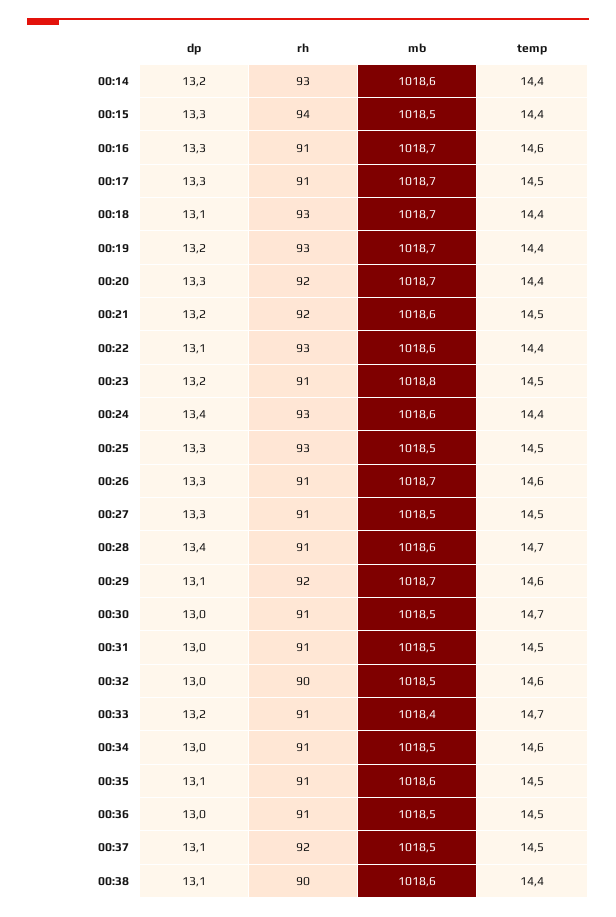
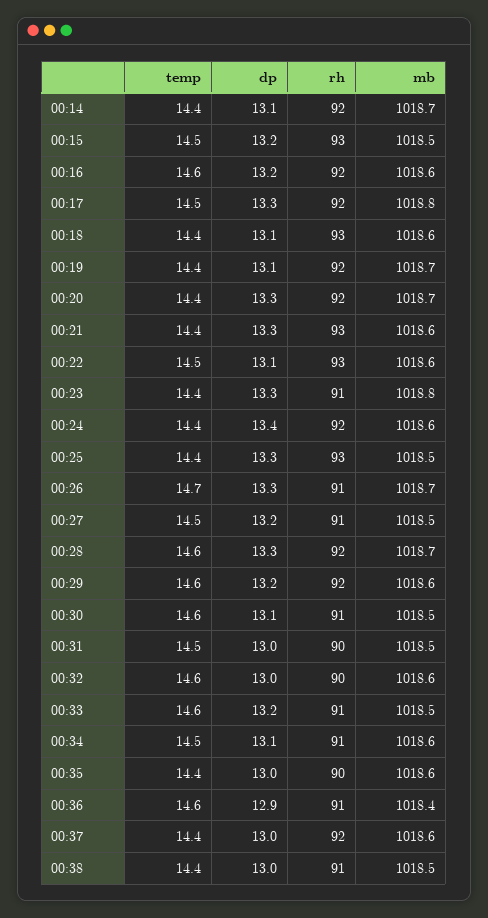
  {
    "dp": {
-     "00:14": 13.2,
+     "00:14": 13.1,
-     "00:15": 13.3,
+     "00:15": 13.2,
-     "00:16": 13.3,
+     "00:16": 13.2,
      "00:17": 13.3,
      "00:18": 13.1,
-     "00:19": 13.2,
+     "00:19": 13.1,
      "00:20": 13.3,
-     "00:21": 13.2,
+     "00:21": 13.3,
      "00:22": 13.1,
-     "00:23": 13.2,
+     "00:23": 13.3,
      "00:24": 13.4,
      "00:25": 13.3,
      "00:26": 13.3,
-     "00:27": 13.3,
+     "00:27": 13.2,
-     "00:28": 13.4,
+     "00:28": 13.3,
-     "00:29": 13.1,
+     "00:29": 13.2,
-     "00:30": 13,
+     "00:30": 13.1,
      "00:31": 13,
      "00:32": 13,
      "00:33": 13.2,
-     "00:34": 13,
+     "00:34": 13.1,
-     "00:35": 13.1,
+     "00:35": 13,
-     "00:36": 13,
+     "00:36": 12.9,
-     "00:37": 13.1,
+     "00:37": 13,
-     "00:38": 13.1
+     "00:38": 13
    },
    "rh": {
-     "00:14": 93,
+     "00:14": 92,
-     "00:15": 94,
+     "00:15": 93,
-     "00:16": 91,
+     "00:16": 92,
-     "00:17": 91,
+     "00:17": 92,
      "00:18": 93,
-     "00:19": 93,
+     "00:19": 92,
      "00:20": 92,
-     "00:21": 92,
+     "00:21": 93,
      "00:22": 93,
      "00:23": 91,
-     "00:24": 93,
+     "00:24": 92,
      "00:25": 93,
      "00:26": 91,
      "00:27": 91,
-     "00:28": 91,
+     "00:28": 92,
      "00:29": 92,
      "00:30": 91,
-     "00:31": 91,
+     "00:31": 90,
      "00:32": 90,
      "00:33": 91,
      "00:34": 91,
-     "00:35": 91,
+     "00:35": 90,
      "00:36": 91,
      "00:37": 92,
-     "00:38": 90
+     "00:38": 91
    },
    "mb": {
-     "00:14": 1018.6,
+     "00:14": 1018.7,
      "00:15": 1018.5,
-     "00:16": 1018.7,
+     "00:16": 1018.6,
-     "00:17": 1018.7,
+     "00:17": 1018.8,
-     "00:18": 1018.7,
+     "00:18": 1018.6,
      "00:19": 1018.7,
      "00:20": 1018.7,
      "00:21": 1018.6,
      "00:22": 1018.6,
      "00:23": 1018.8,
      "00:24": 1018.6,
      "00:25": 1018.5,
      "00:26": 1018.7,
      "00:27": 1018.5,
-     "00:28": 1018.6,
+     "00:28": 1018.7,
-     "00:29": 1018.7,
+     "00:29": 1018.6,
      "00:30": 1018.5,
      "00:31": 1018.5,
-     "00:32": 1018.5,
+     "00:32": 1018.6,
-     "00:33": 1018.4,
+     "00:33": 1018.5,
-     "00:34": 1018.5,
+     "00:34": 1018.6,
      "00:35": 1018.6,
-     "00:36": 1018.5,
+     "00:36": 1018.4,
-     "00:37": 1018.5,
+     "00:37": 1018.6,
-     "00:38": 1018.6
+     "00:38": 1018.5
    },
    "temp": {
      "00:14": 14.4,
-     "00:15": 14.4,
+     "00:15": 14.5,
      "00:16": 14.6,
      "00:17": 14.5,
      "00:18": 14.4,
      "00:19": 14.4,
      "00:20": 14.4,
-     "00:21": 14.5,
+     "00:21": 14.4,
-     "00:22": 14.4,
+     "00:22": 14.5,
-     "00:23": 14.5,
+     "00:23": 14.4,
      "00:24": 14.4,
-     "00:25": 14.5,
+     "00:25": 14.4,
-     "00:26": 14.6,
+     "00:26": 14.7,
      "00:27": 14.5,
-     "00:28": 14.7,
+     "00:28": 14.6,
      "00:29": 14.6,
-     "00:30": 14.7,
+     "00:30": 14.6,
      "00:31": 14.5,
      "00:32": 14.6,
-     "00:33": 14.7,
+     "00:33": 14.6,
-     "00:34": 14.6,
+     "00:34": 14.5,
-     "00:35": 14.5,
+     "00:35": 14.4,
-     "00:36": 14.5,
+     "00:36": 14.6,
-     "00:37": 14.5,
+     "00:37": 14.4,
      "00:38": 14.4
    }
  }

